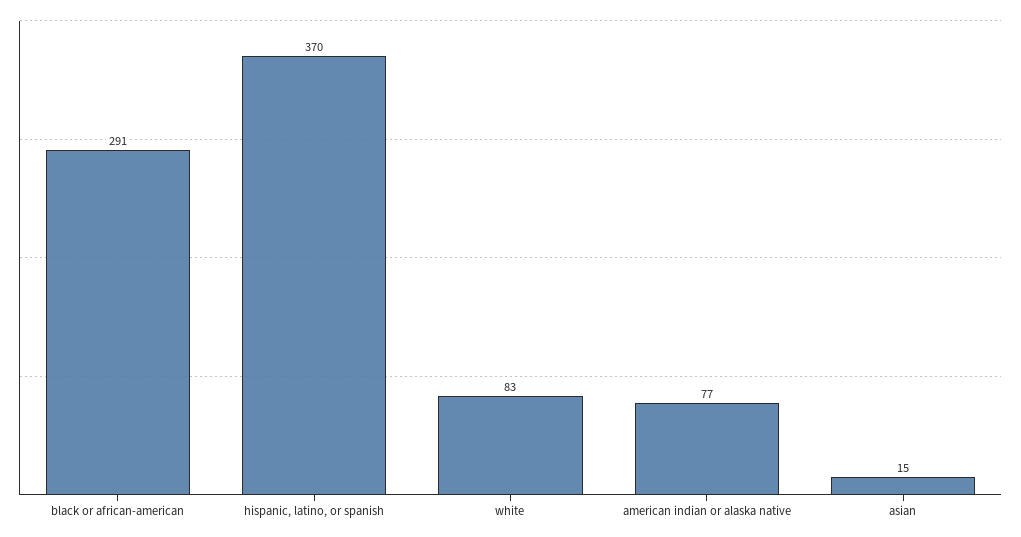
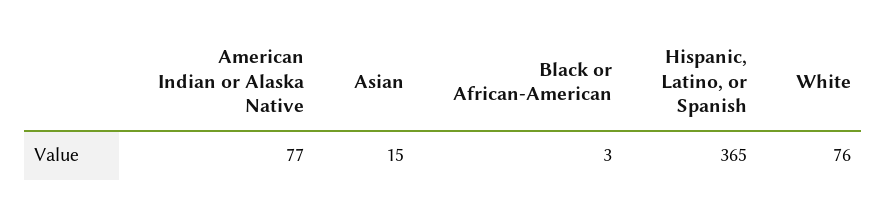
  {
-   "black or african-american": 291,
+   "black or african-american": 3,
-   "hispanic, latino, or spanish": 370,
+   "hispanic, latino, or spanish": 365,
-   "white": 83,
+   "white": 76,
    "american indian or alaska native": 77,
    "asian": 15
  }

